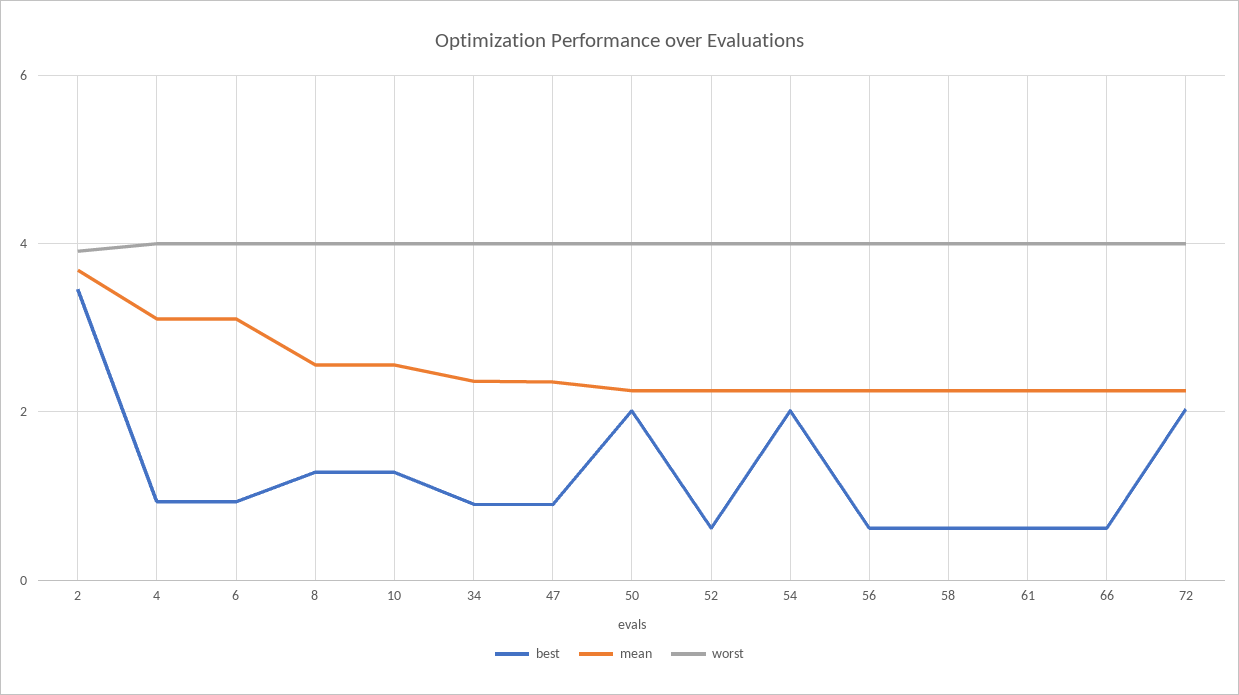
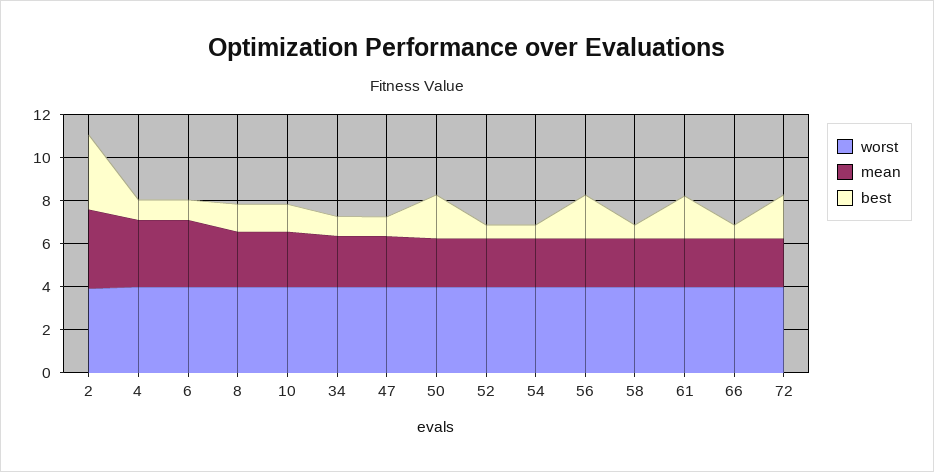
  {
    "best": {
      "2": 3.4,
      "4": 1,
      "6": 1,
      "8": 1.2,
      "10": 1.2,
      "34": 1,
      "47": 0.8,
      "50": 2,
      "52": 0.6,
-     "54": 2,
+     "54": 0.5,
-     "56": 0.6,
+     "56": 2,
      "58": 0.6,
-     "61": 0.6,
+     "61": 2,
      "66": 0.6,
      "72": 2
    },
    "mean": {
      "2": 3.6,
      "4": 3.2,
      "6": 3.2,
      "8": 2.6,
      "10": 2.6,
      "34": 2.4,
      "47": 2.4,
      "50": 2.2,
      "52": 2.2,
      "54": 2.2,
      "56": 2.2,
      "58": 2.2,
      "61": 2.2,
      "66": 2.2,
      "72": 2.2
    },
    "worst": {
      "2": 4,
      "4": 4,
      "6": 4,
      "8": 4,
      "10": 4,
      "34": 4,
      "47": 4,
      "50": 4,
      "52": 4,
      "54": 4,
      "56": 4,
      "58": 4,
      "61": 4,
      "66": 4,
      "72": 4
    }
  }

